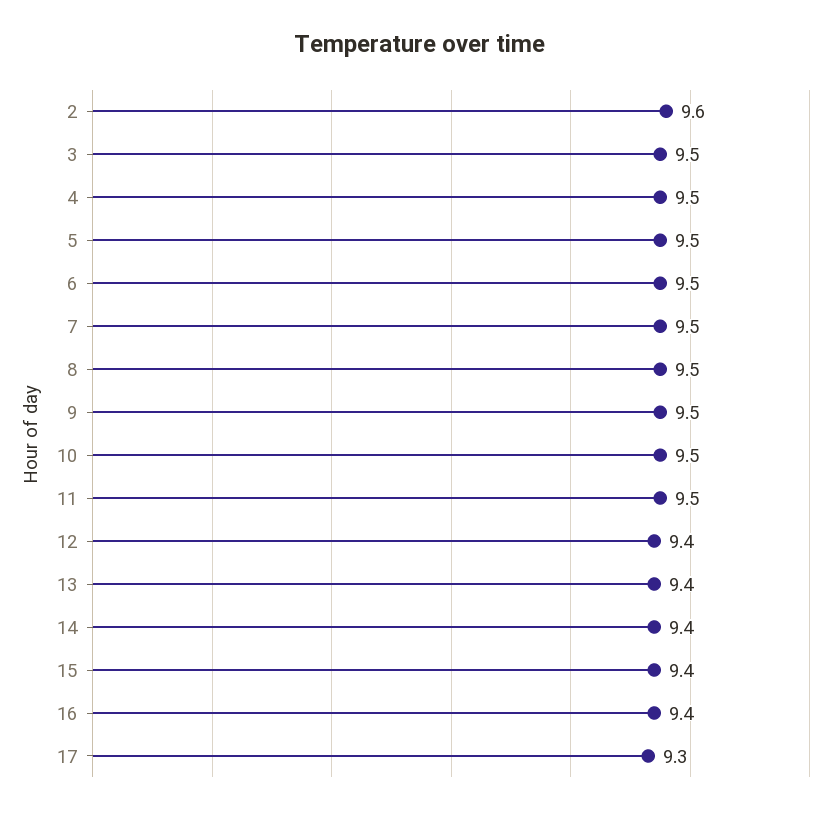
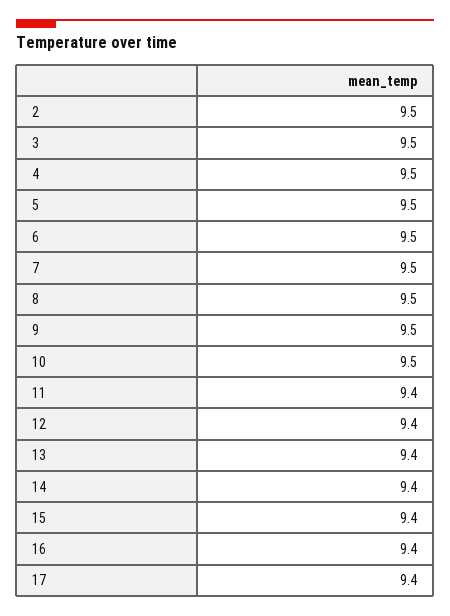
  {
-   "2": 9.6,
+   "2": 9.5,
    "3": 9.5,
    "4": 9.5,
    "5": 9.5,
    "6": 9.5,
    "7": 9.5,
    "8": 9.5,
    "9": 9.5,
    "10": 9.5,
-   "11": 9.5,
+   "11": 9.4,
    "12": 9.4,
    "13": 9.4,
    "14": 9.4,
    "15": 9.4,
    "16": 9.4,
-   "17": 9.3
+   "17": 9.4
  }

